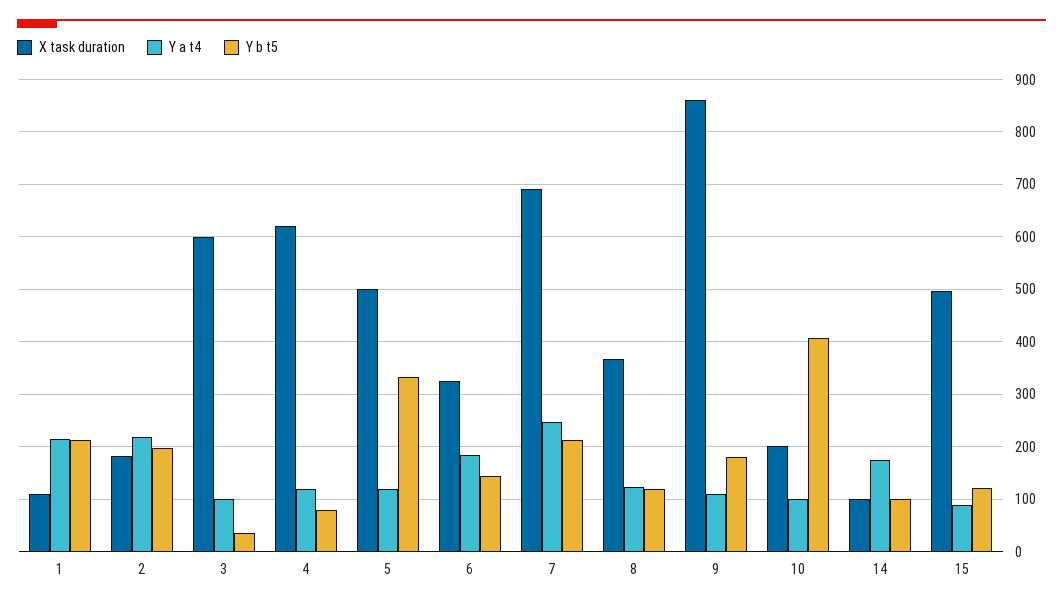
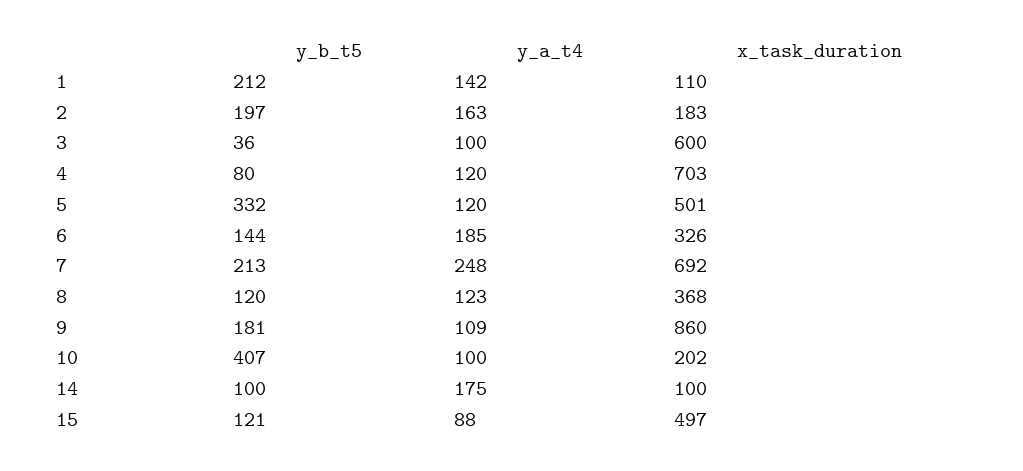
  {
    "X task duration": {
      "1": 110,
      "2": 183,
      "3": 600,
-     "4": 620,
+     "4": 703,
      "5": 501,
      "6": 326,
      "7": 692,
      "8": 368,
      "9": 860,
      "10": 202,
      "14": 100,
      "15": 497
    },
    "Y a t4": {
-     "1": 220,
+     "1": 142,
-     "2": 220,
+     "2": 163,
      "3": 100,
      "4": 120,
      "5": 120,
      "6": 185,
      "7": 248,
      "8": 123,
      "9": 109,
      "10": 100,
      "14": 175,
      "15": 88
    },
    "Y b t5": {
      "1": 212,
      "2": 197,
      "3": 36,
      "4": 80,
      "5": 332,
      "6": 144,
      "7": 213,
      "8": 120,
      "9": 181,
      "10": 407,
      "14": 100,
      "15": 121
    }
  }

